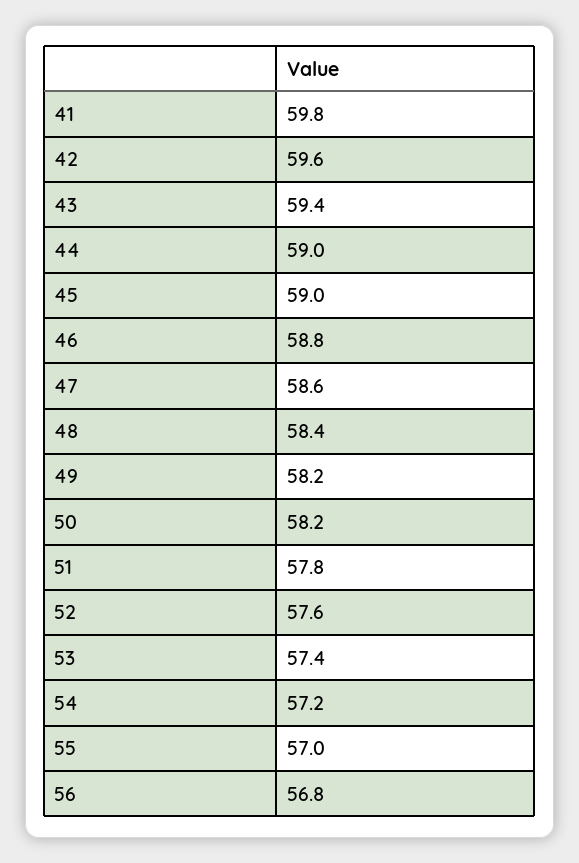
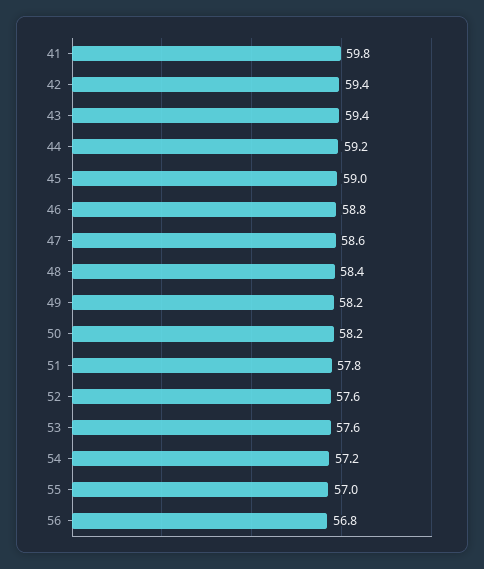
  {
    "41": 59.8,
-   "42": 59.6,
+   "42": 59.4,
    "43": 59.4,
-   "44": 59,
+   "44": 59.2,
    "45": 59,
    "46": 58.8,
    "47": 58.6,
    "48": 58.4,
    "49": 58.2,
    "50": 58.2,
    "51": 57.8,
    "52": 57.6,
-   "53": 57.4,
+   "53": 57.6,
    "54": 57.2,
    "55": 57,
    "56": 56.8
  }

